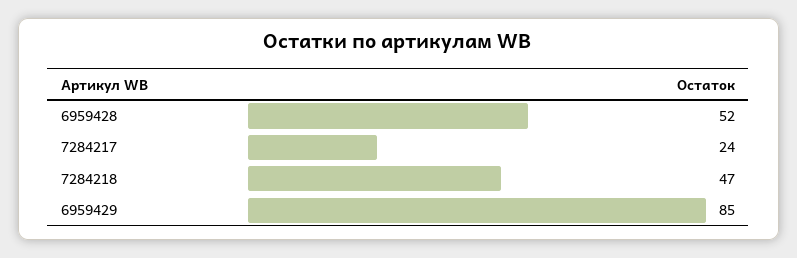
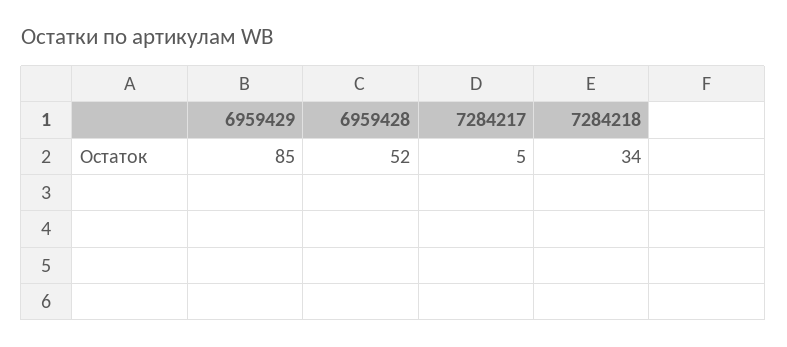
  {
    "6959428": 52,
-   "7284217": 24,
+   "7284217": 5,
-   "7284218": 47,
+   "7284218": 34,
    "6959429": 85
  }

